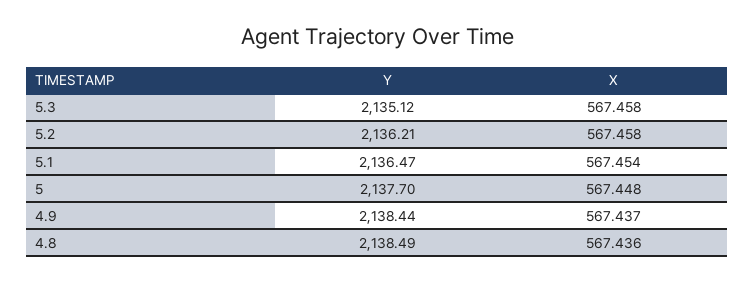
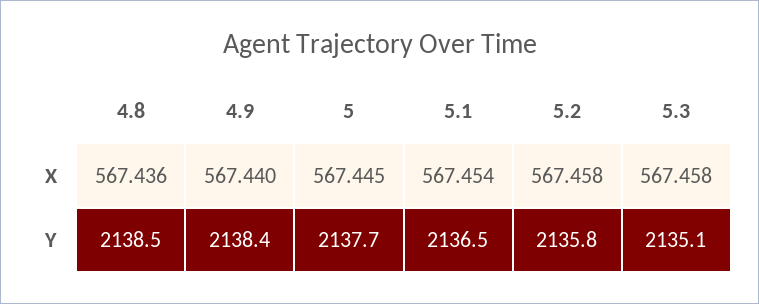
  {
    "Y": {
      "5.3": 2135.12,
-     "5.2": 2136.21,
+     "5.2": 2135.8,
      "5.1": 2136.47,
      "5": 2137.7,
      "4.9": 2138.44,
      "4.8": 2138.49
    },
    "X": {
      "5.3": 567.458,
      "5.2": 567.458,
      "5.1": 567.454,
-     "5": 567.448,
+     "5": 567.445,
-     "4.9": 567.437,
+     "4.9": 567.44,
      "4.8": 567.436
    }
  }

